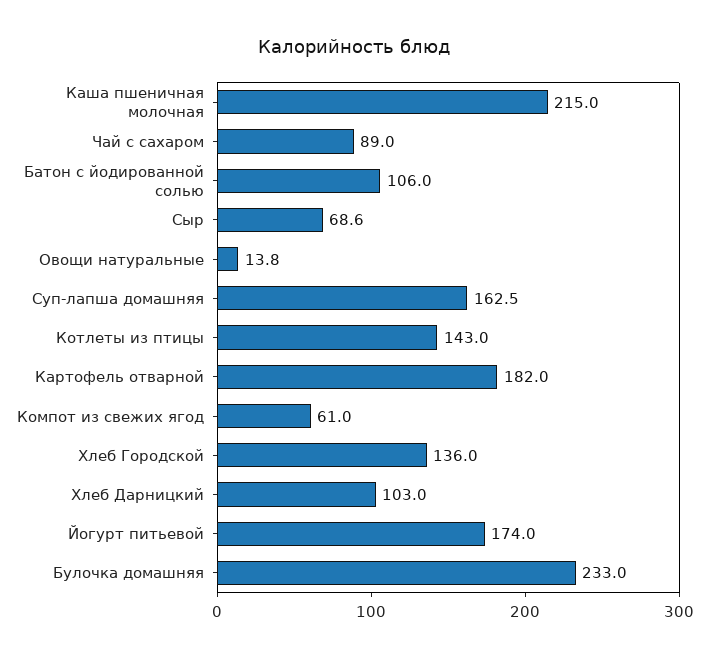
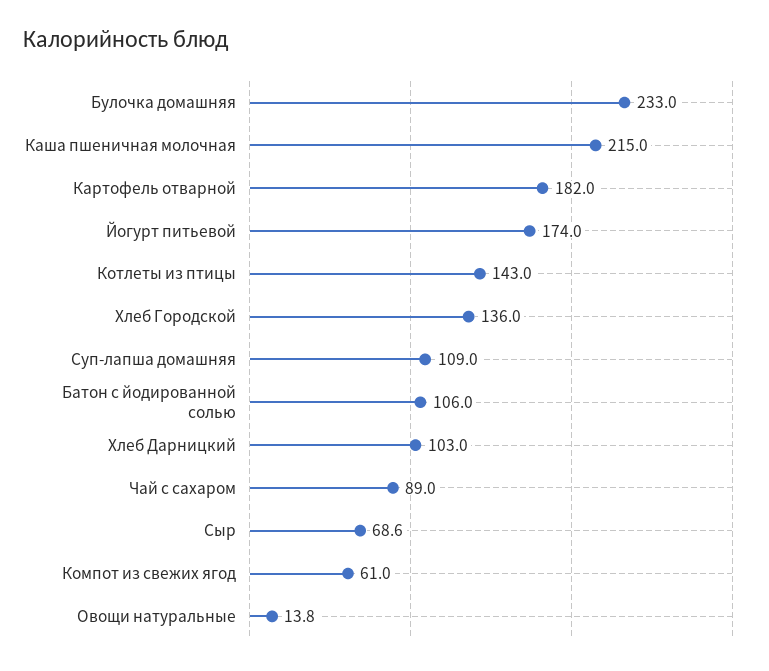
  {
    "Каша пшеничная молочная": 215,
    "Чай с сахаром": 89,
    "Батон с йодированной солью": 106,
    "Сыр": 68.6,
    "Овощи натуральные": 13.8,
-   "Суп-лапша домашняя": 162.5,
+   "Суп-лапша домашняя": 109,
    "Котлеты из птицы": 143,
    "Картофель отварной": 182,
    "Компот из свежих ягод": 61,
    "Хлеб Городской": 136,
    "Хлеб Дарницкий": 103,
    "Йогурт питьевой": 174,
    "Булочка домашняя": 233
  }

